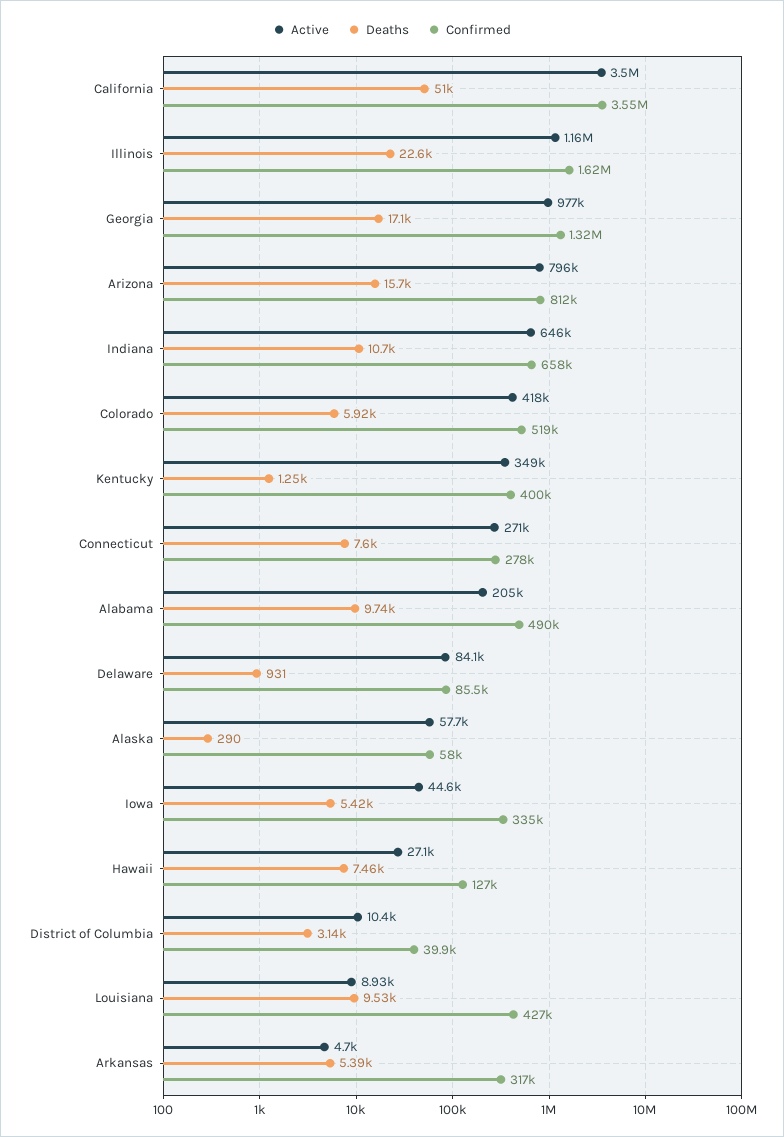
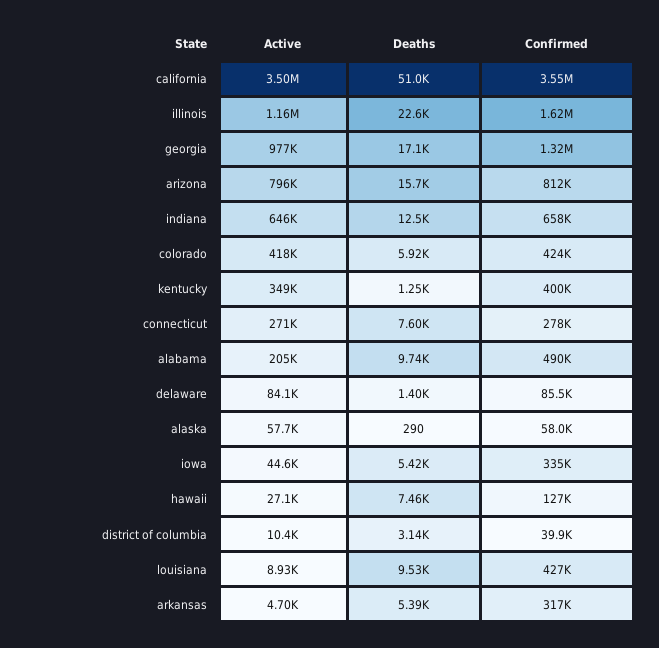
  {
    "Active": {
      "California": 3500000,
      "Illinois": 1160000,
      "Georgia": 977000,
      "Arizona": 796000,
      "Indiana": 646000,
      "Colorado": 418000,
      "Kentucky": 349000,
      "Connecticut": 271000,
      "Alabama": 205000,
      "Delaware": 84100,
      "Alaska": 57700,
      "Iowa": 44600,
      "Hawaii": 27100,
      "District of Columbia": 10400,
      "Louisiana": 8930,
      "Arkansas": 4700
    },
    "Deaths": {
      "California": 51000,
      "Illinois": 22600,
      "Georgia": 17100,
      "Arizona": 15700,
-     "Indiana": 10700,
+     "Indiana": 12500,
      "Colorado": 5920,
      "Kentucky": 1250,
      "Connecticut": 7600,
      "Alabama": 9740,
-     "Delaware": 931,
+     "Delaware": 1400,
      "Alaska": 290,
      "Iowa": 5420,
      "Hawaii": 7460,
      "District of Columbia": 3140,
      "Louisiana": 9530,
      "Arkansas": 5390
    },
    "Confirmed": {
      "California": 3550000,
      "Illinois": 1620000,
      "Georgia": 1320000,
      "Arizona": 812000,
      "Indiana": 658000,
-     "Colorado": 519000,
+     "Colorado": 424000,
      "Kentucky": 400000,
      "Connecticut": 278000,
      "Alabama": 490000,
      "Delaware": 85500,
      "Alaska": 58000,
      "Iowa": 335000,
      "Hawaii": 127000,
      "District of Columbia": 39900,
      "Louisiana": 427000,
      "Arkansas": 317000
    }
  }

